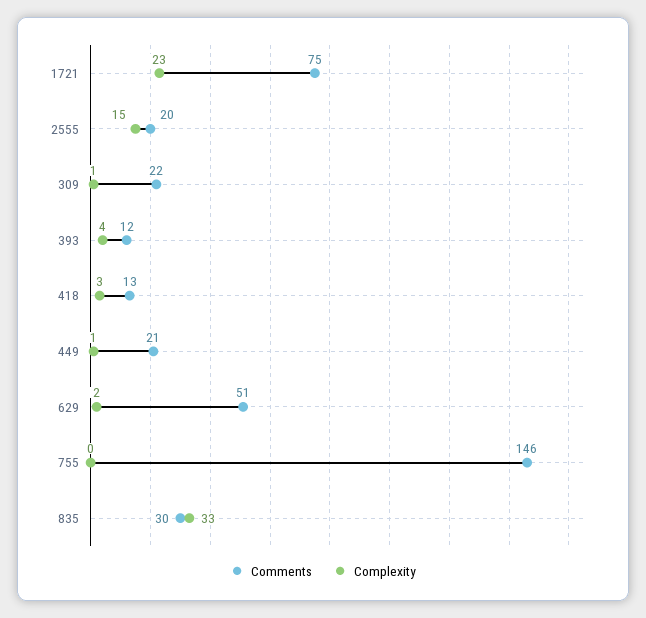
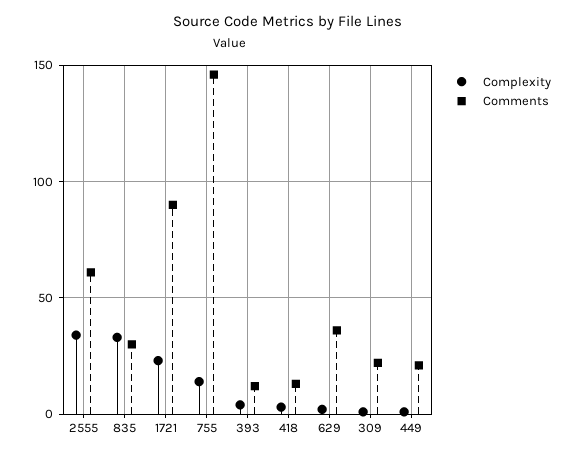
  {
    "Comments": {
-     "1721": 75,
+     "1721": 90,
-     "2555": 20,
+     "2555": 60,
      "309": 22,
      "393": 12,
      "418": 13,
      "449": 21,
-     "629": 51,
+     "629": 35,
      "755": 146,
      "835": 30
    },
    "Complexity": {
      "1721": 23,
-     "2555": 15,
+     "2555": 35,
      "309": 1,
      "393": 4,
      "418": 3,
      "449": 1,
      "629": 2,
-     "755": 0,
+     "755": 15,
      "835": 33
    }
  }

